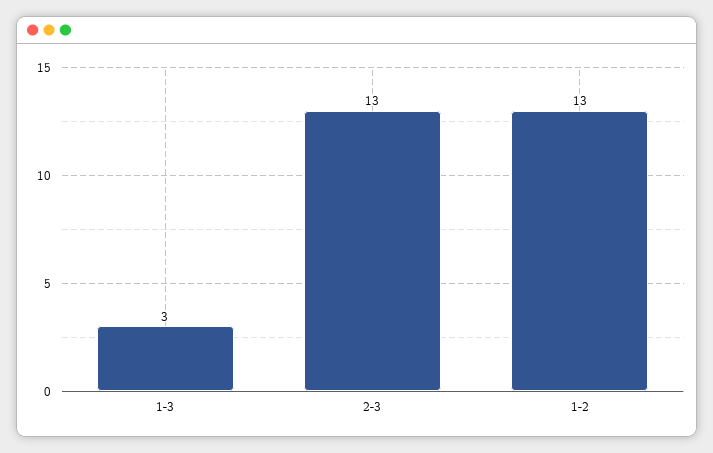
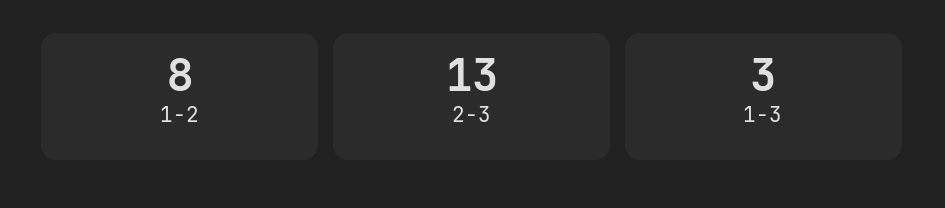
  {
    "1-3": 3,
    "2-3": 13,
-   "1-2": 13
+   "1-2": 8
  }

